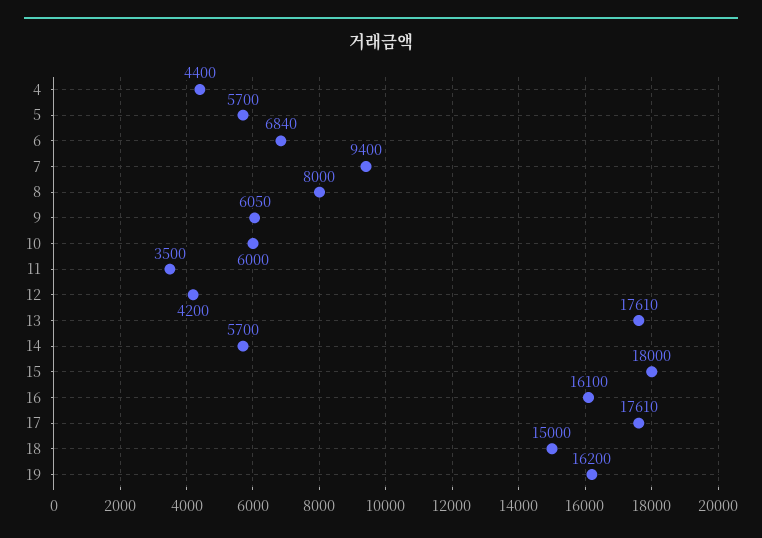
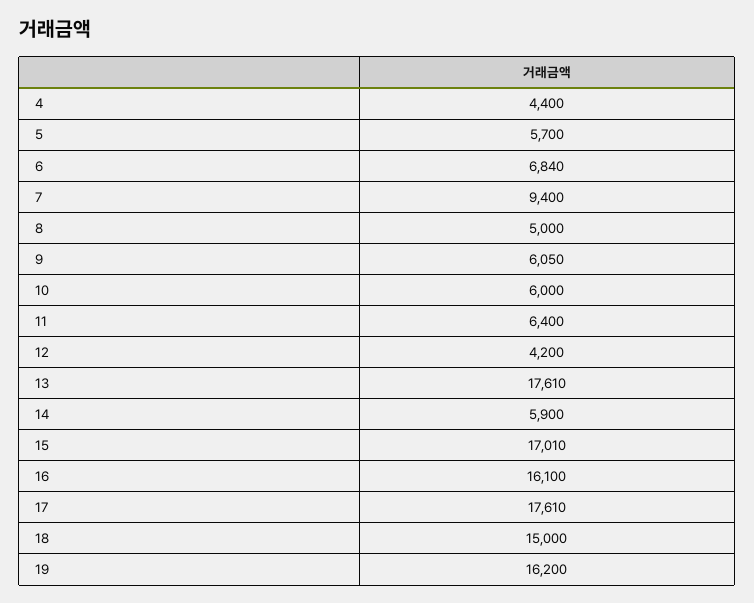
  {
    "4": 4400,
    "5": 5700,
    "6": 6840,
    "7": 9400,
-   "8": 8000,
+   "8": 5000,
    "9": 6050,
    "10": 6000,
-   "11": 3500,
+   "11": 6400,
    "12": 4200,
    "13": 17610,
-   "14": 5700,
+   "14": 5900,
-   "15": 18000,
+   "15": 17010,
    "16": 16100,
    "17": 17610,
    "18": 15000,
    "19": 16200
  }

